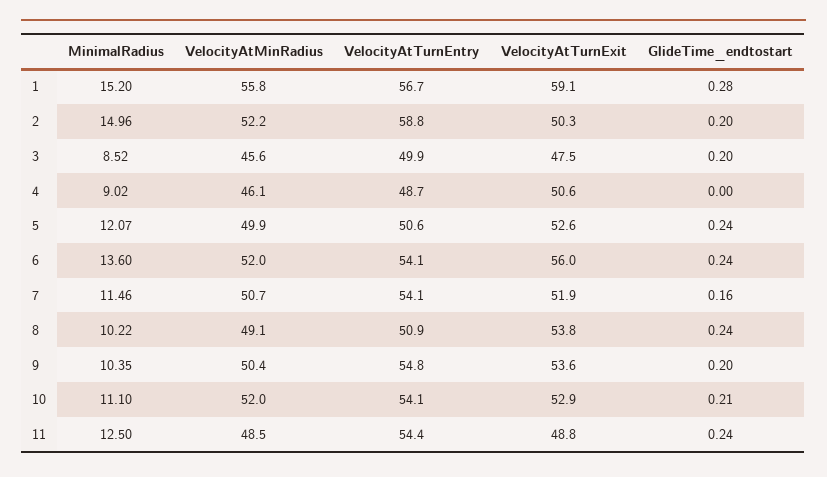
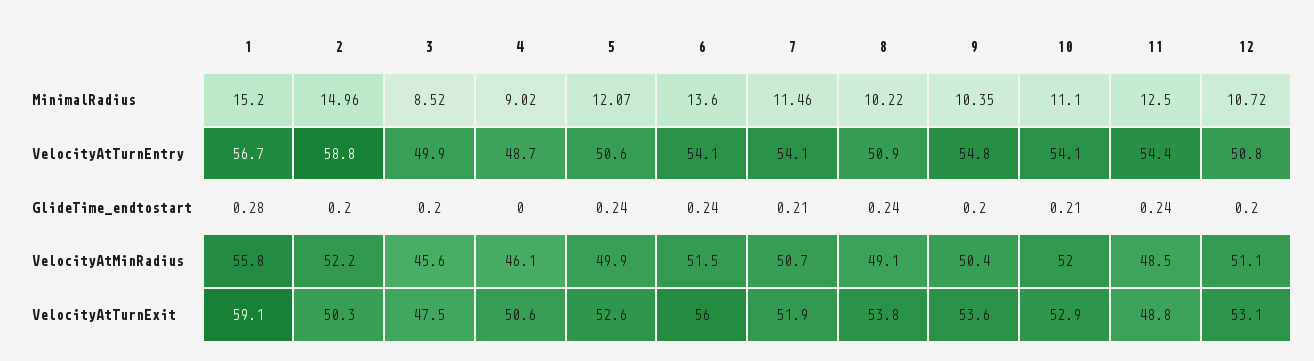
  {
    "MinimalRadius": {
      "1": 15.2,
      "2": 14.96,
      "3": 8.52,
      "4": 9.02,
      "5": 12.07,
      "6": 13.6,
      "7": 11.46,
      "8": 10.22,
      "9": 10.35,
      "10": 11.1,
-     "11": 12.5
+     "11": 12.5,
+     "12": 10.72
    },
    "VelocityAtMinRadius": {
      "1": 55.8,
      "2": 52.2,
      "3": 45.6,
      "4": 46.1,
      "5": 49.9,
-     "6": 52,
+     "6": 51.5,
      "7": 50.7,
      "8": 49.1,
      "9": 50.4,
      "10": 52,
-     "11": 48.5
+     "11": 48.5,
+     "12": 51.1
    },
    "VelocityAtTurnEntry": {
      "1": 56.7,
      "2": 58.8,
      "3": 49.9,
      "4": 48.7,
      "5": 50.6,
      "6": 54.1,
      "7": 54.1,
      "8": 50.9,
      "9": 54.8,
      "10": 54.1,
-     "11": 54.4
+     "11": 54.4,
+     "12": 50.8
    },
    "VelocityAtTurnExit": {
      "1": 59.1,
      "2": 50.3,
      "3": 47.5,
      "4": 50.6,
      "5": 52.6,
      "6": 56,
      "7": 51.9,
      "8": 53.8,
      "9": 53.6,
      "10": 52.9,
-     "11": 48.8
+     "11": 48.8,
+     "12": 53.1
    },
    "GlideTime_endtostart": {
      "1": 0.28,
      "2": 0.2,
      "3": 0.2,
      "4": 0,
      "5": 0.24,
      "6": 0.24,
-     "7": 0.16,
+     "7": 0.21,
      "8": 0.24,
      "9": 0.2,
      "10": 0.21,
-     "11": 0.24
+     "11": 0.24,
+     "12": 0.2
    }
  }

